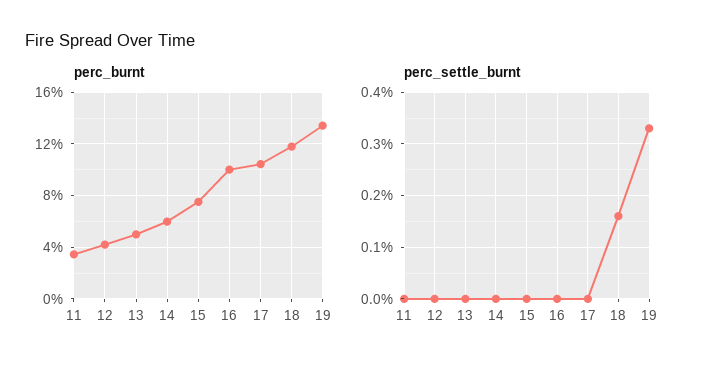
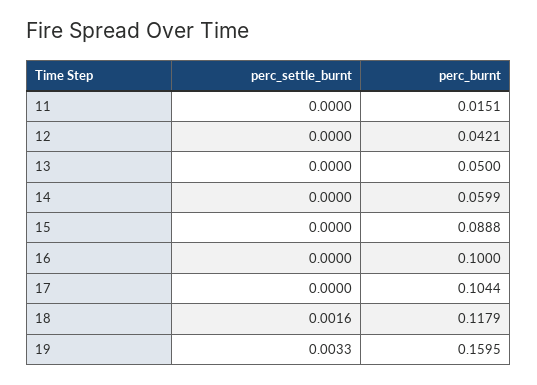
  {
    "perc_burnt": {
-     "11": 0.035,
+     "11": 0.0151,
      "12": 0.0421,
      "13": 0.05,
      "14": 0.0599,
-     "15": 0.075,
+     "15": 0.0888,
      "16": 0.1,
      "17": 0.1044,
      "18": 0.1179,
-     "19": 0.135
+     "19": 0.1595
    },
    "perc_settle_burnt": {
      "11": 0,
      "12": 0,
      "13": 0,
      "14": 0,
      "15": 0,
      "16": 0,
      "17": 0,
      "18": 0.0016,
      "19": 0.0033
    }
  }

